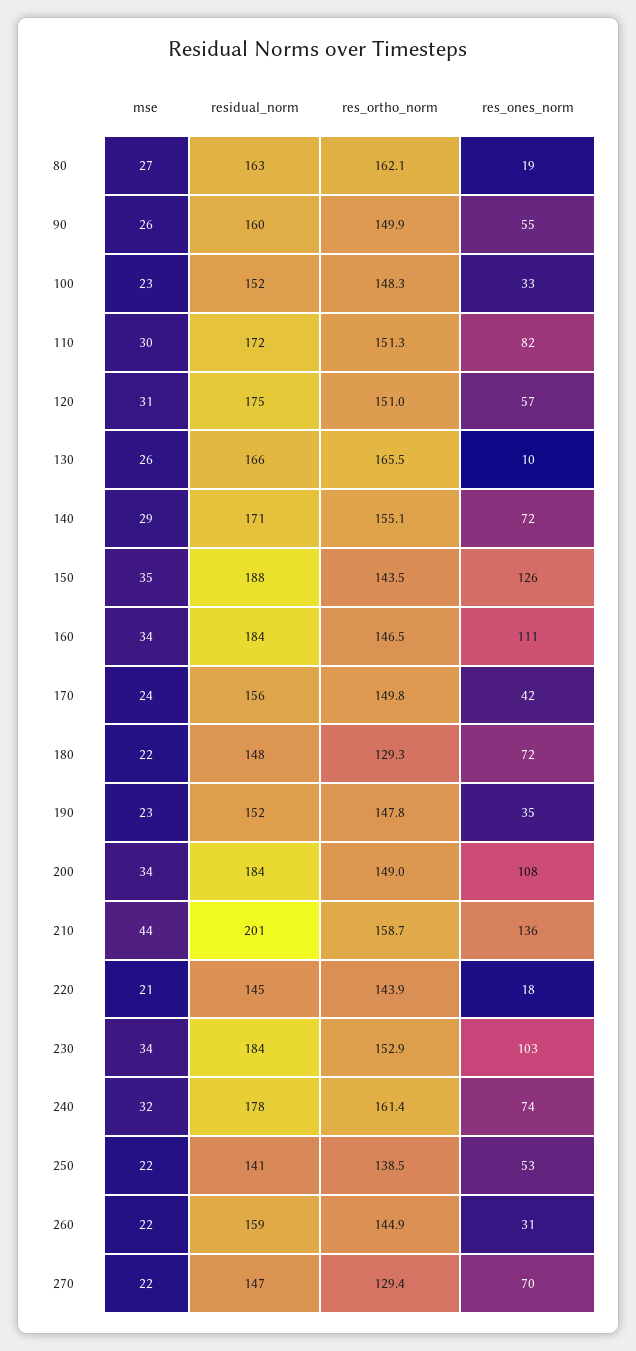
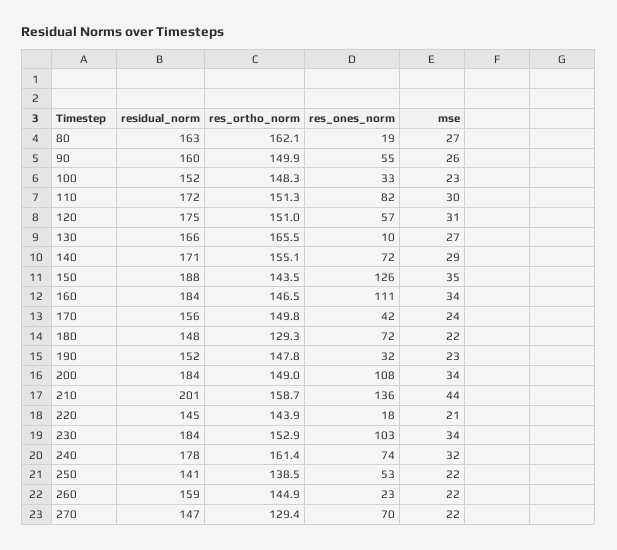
  {
    "mse": {
      "80": 27,
      "90": 26,
      "100": 23,
      "110": 30,
      "120": 31,
-     "130": 26,
+     "130": 27,
      "140": 29,
      "150": 35,
      "160": 34,
      "170": 24,
      "180": 22,
      "190": 23,
      "200": 34,
      "210": 44,
      "220": 21,
      "230": 34,
      "240": 32,
      "250": 22,
      "260": 22,
      "270": 22
    },
    "residual_norm": {
      "80": 163,
      "90": 160,
      "100": 152,
      "110": 172,
      "120": 175,
      "130": 166,
      "140": 171,
      "150": 188,
      "160": 184,
      "170": 156,
      "180": 148,
      "190": 152,
      "200": 184,
      "210": 201,
      "220": 145,
      "230": 184,
      "240": 178,
      "250": 141,
      "260": 159,
      "270": 147
    },
    "res_ortho_norm": {
      "80": 162.1,
      "90": 149.9,
      "100": 148.3,
      "110": 151.3,
      "120": 151,
      "130": 165.5,
      "140": 155.1,
      "150": 143.5,
      "160": 146.5,
      "170": 149.8,
      "180": 129.3,
      "190": 147.8,
      "200": 149,
      "210": 158.7,
      "220": 143.9,
      "230": 152.9,
      "240": 161.4,
      "250": 138.5,
      "260": 144.9,
      "270": 129.4
    },
    "res_ones_norm": {
      "80": 19,
      "90": 55,
      "100": 33,
      "110": 82,
      "120": 57,
      "130": 10,
      "140": 72,
      "150": 126,
      "160": 111,
      "170": 42,
      "180": 72,
-     "190": 35,
+     "190": 32,
      "200": 108,
      "210": 136,
      "220": 18,
      "230": 103,
      "240": 74,
      "250": 53,
-     "260": 31,
+     "260": 23,
      "270": 70
    }
  }

